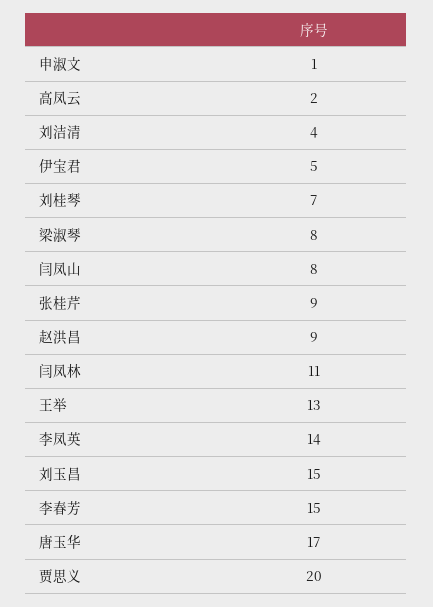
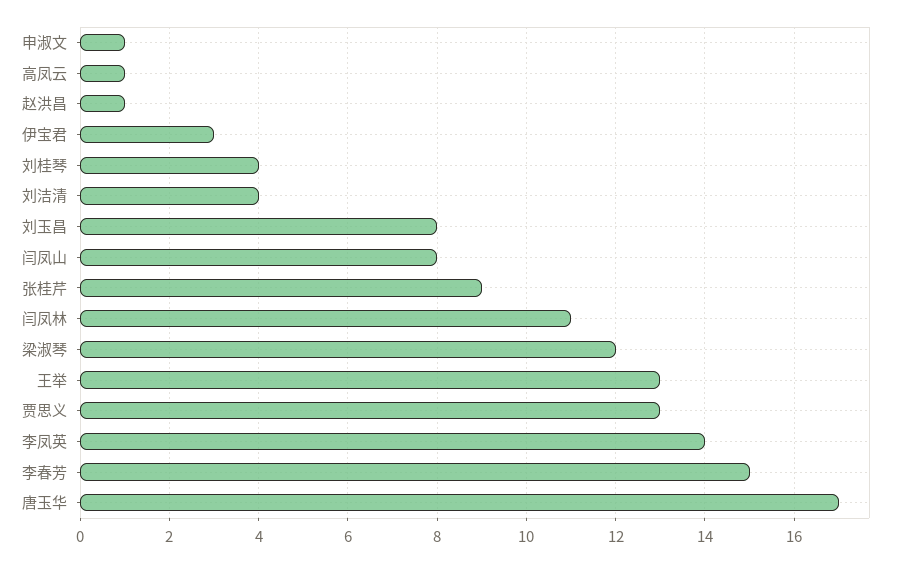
  {
    "申淑文": 1,
-   "高凤云": 2,
+   "高凤云": 1,
    "刘洁清": 4,
-   "伊宝君": 5,
+   "伊宝君": 3,
-   "刘桂琴": 7,
+   "刘桂琴": 4,
-   "梁淑琴": 8,
+   "梁淑琴": 12,
    "闫凤山": 8,
    "张桂芹": 9,
-   "赵洪昌": 9,
+   "赵洪昌": 1,
    "闫凤林": 11,
    "王举": 13,
    "李凤英": 14,
-   "刘玉昌": 15,
+   "刘玉昌": 8,
    "李春芳": 15,
    "唐玉华": 17,
-   "贾思义": 20
+   "贾思义": 13
  }

